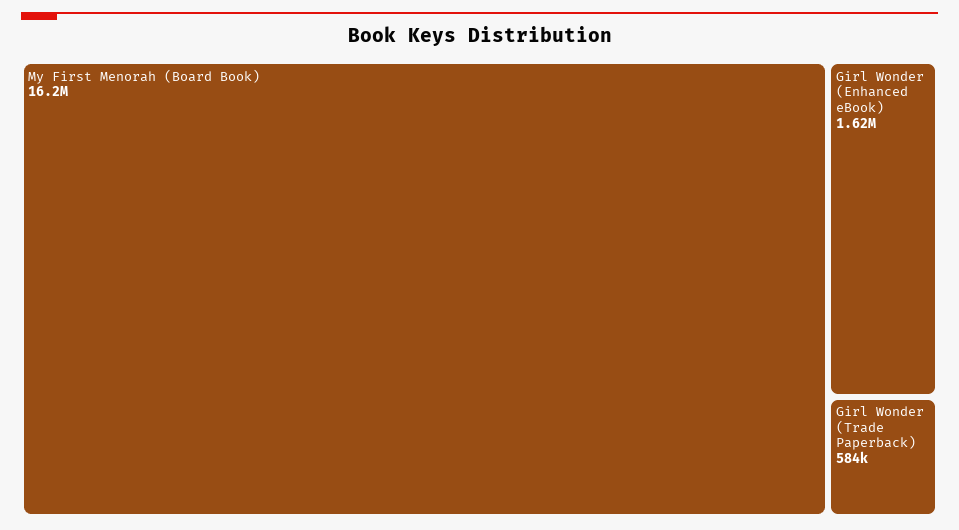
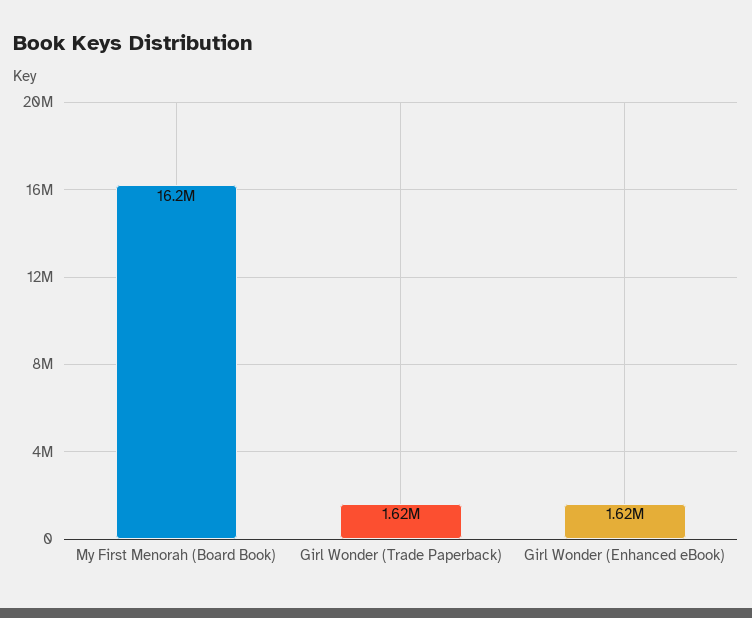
  {
    "My First Menorah (Board Book)": 16200000,
    "Girl Wonder (Enhanced eBook)": 1620000,
-   "Girl Wonder (Trade Paperback)": 584000
+   "Girl Wonder (Trade Paperback)": 1620000
  }

